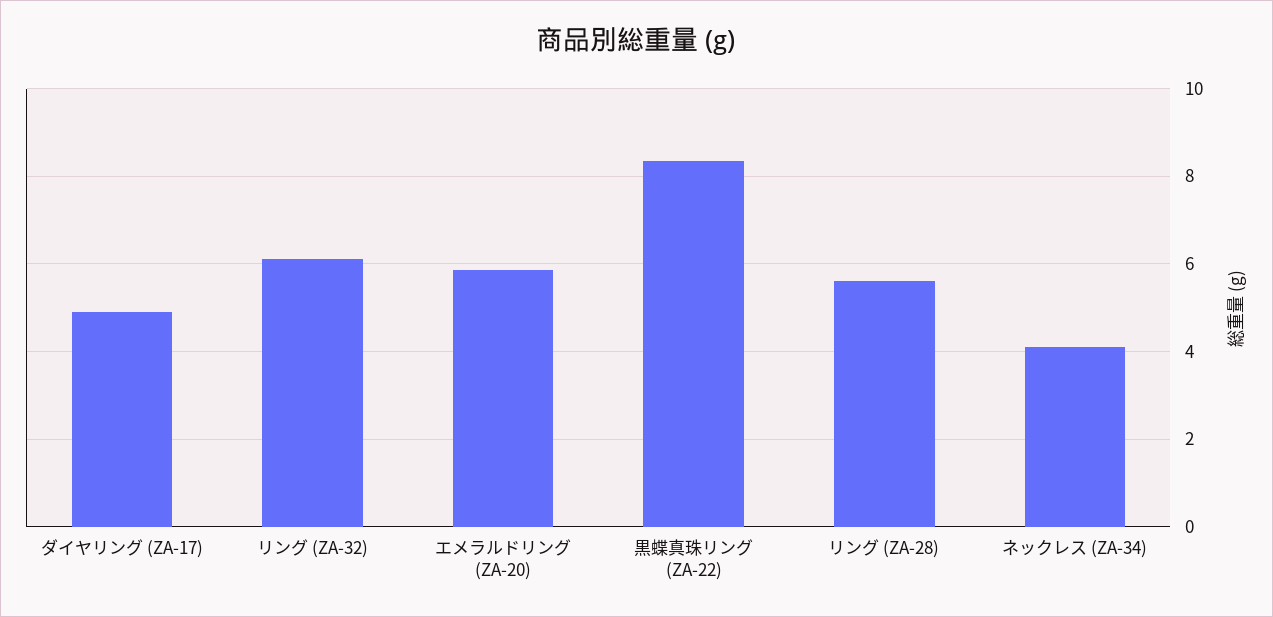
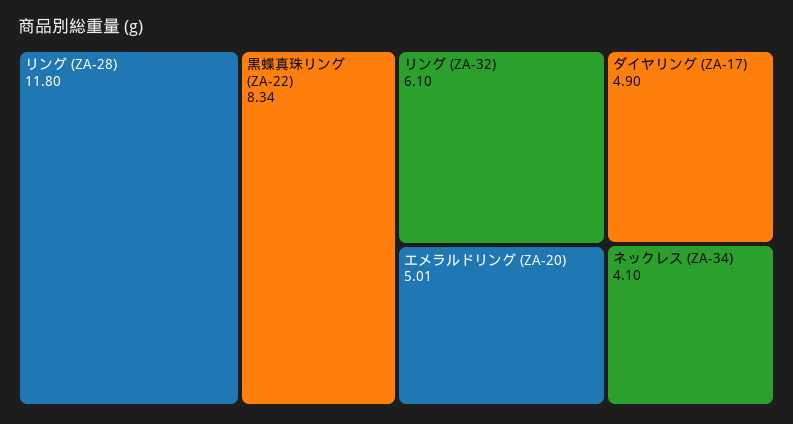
  {
    "ダイヤリング (ZA-17)": 4.9,
    "リング (ZA-32)": 6.1,
-   "エメラルドリング (ZA-20)": 5.8,
+   "エメラルドリング (ZA-20)": 5.01,
    "黒蝶真珠リング (ZA-22)": 8.34,
-   "リング (ZA-28)": 5.6,
+   "リング (ZA-28)": 11.8,
    "ネックレス (ZA-34)": 4.1
  }

